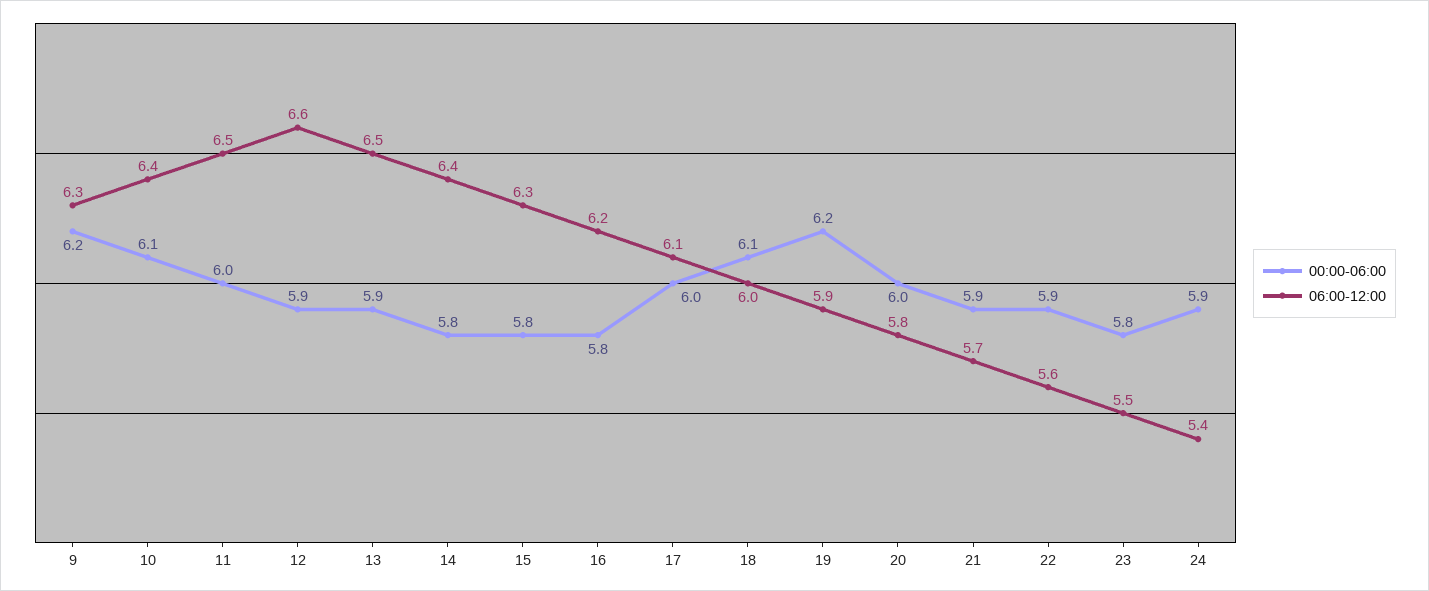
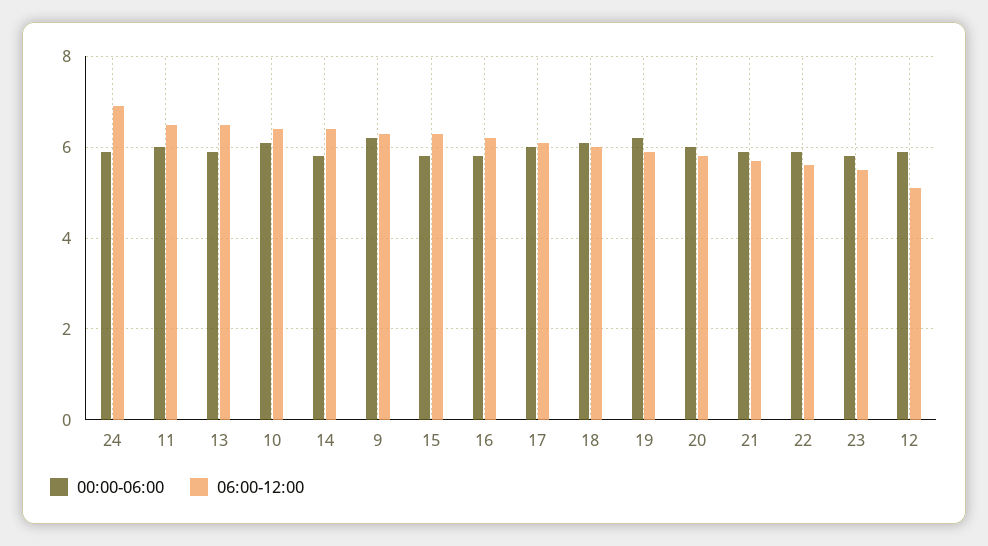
  {
    "00:00-06:00": {
      "9": 6.2,
      "10": 6.1,
      "11": 6,
      "12": 5.9,
      "13": 5.9,
      "14": 5.8,
      "15": 5.8,
      "16": 5.8,
      "17": 6,
      "18": 6.1,
      "19": 6.2,
      "20": 6,
      "21": 5.9,
      "22": 5.9,
      "23": 5.8,
      "24": 5.9
    },
    "06:00-12:00": {
      "9": 6.3,
      "10": 6.4,
      "11": 6.5,
-     "12": 6.6,
+     "12": 5,
      "13": 6.5,
      "14": 6.4,
      "15": 6.3,
      "16": 6.2,
      "17": 6.1,
      "18": 6,
      "19": 5.9,
      "20": 5.8,
      "21": 5.7,
      "22": 5.6,
      "23": 5.5,
-     "24": 5.4
+     "24": 7
    }
  }

